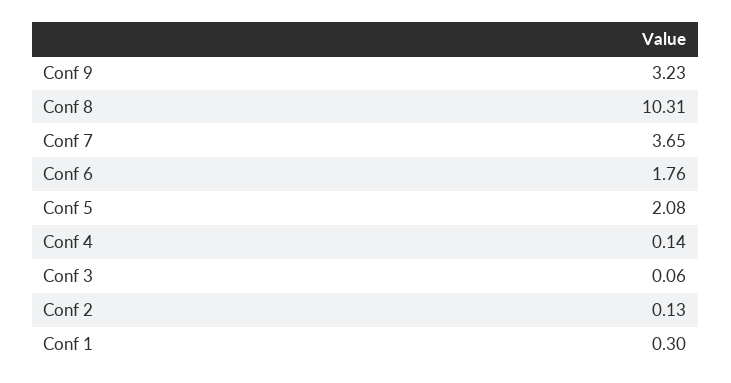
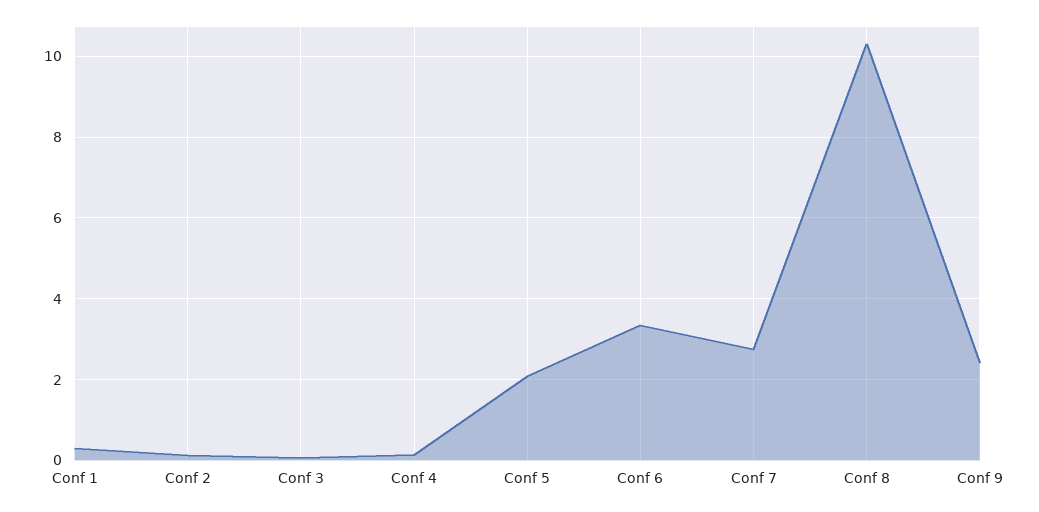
  {
-   "Conf 9": 3.23,
+   "Conf 9": 2.4,
    "Conf 8": 10.31,
-   "Conf 7": 3.65,
+   "Conf 7": 2.8,
-   "Conf 6": 1.76,
+   "Conf 6": 3.4,
    "Conf 5": 2.08,
    "Conf 4": 0.14,
    "Conf 3": 0.06,
    "Conf 2": 0.13,
    "Conf 1": 0.3
  }

